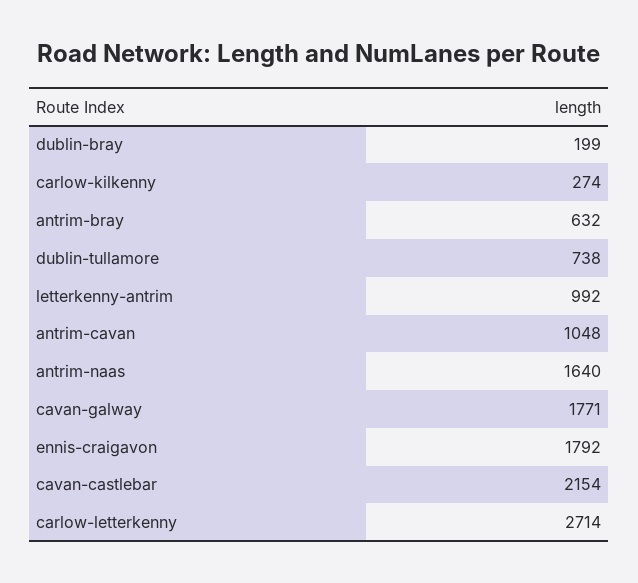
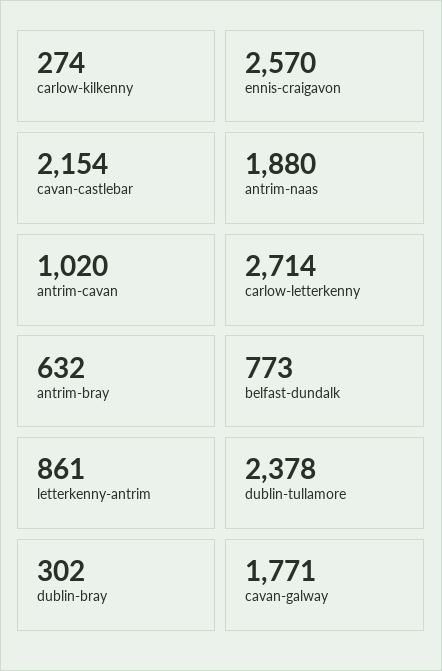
  {
-   "dublin-bray": 199,
+   "dublin-bray": 302,
    "carlow-kilkenny": 274,
    "antrim-bray": 632,
-   "dublin-tullamore": 738,
+   "dublin-tullamore": 2378,
-   "letterkenny-antrim": 992,
+   "letterkenny-antrim": 861,
-   "antrim-cavan": 1048,
+   "antrim-cavan": 1020,
-   "antrim-naas": 1640,
+   "antrim-naas": 1880,
    "cavan-galway": 1771,
-   "ennis-craigavon": 1792,
+   "ennis-craigavon": 2570,
    "cavan-castlebar": 2154,
-   "carlow-letterkenny": 2714
+   "carlow-letterkenny": 2714,
+   "belfast-dundalk": 773
  }

